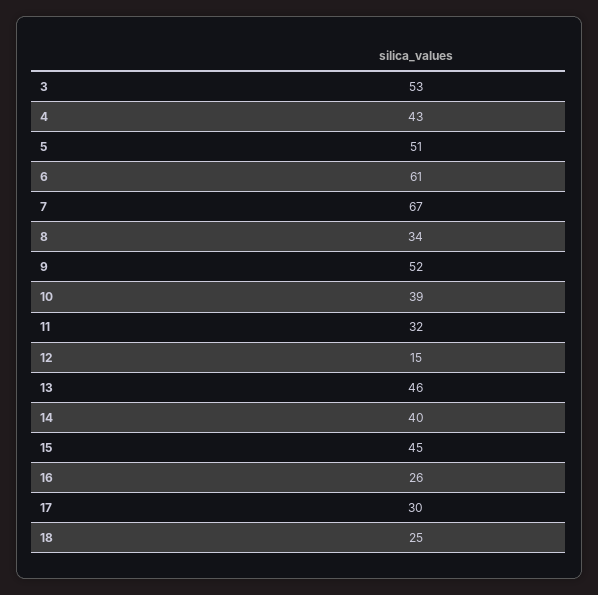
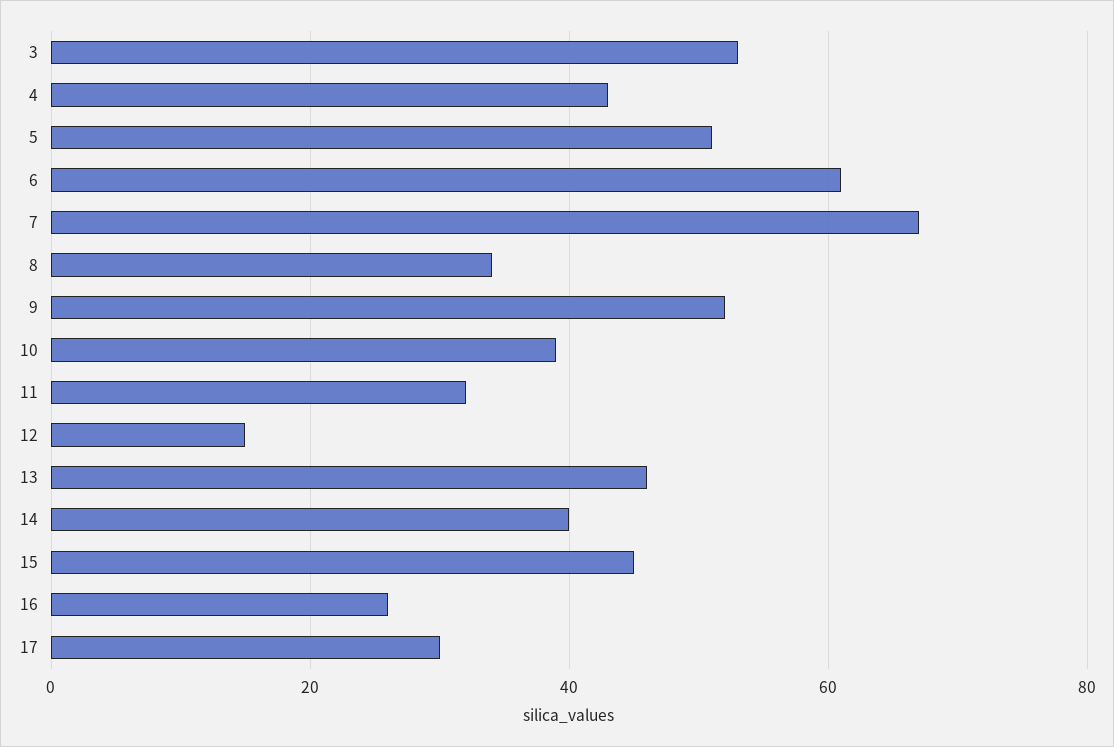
  {
    "3": 53,
    "4": 43,
    "5": 51,
    "6": 61,
    "7": 67,
    "8": 34,
    "9": 52,
    "10": 39,
    "11": 32,
    "12": 15,
    "13": 46,
    "14": 40,
    "15": 45,
    "16": 26,
-   "17": 30,
+   "17": 30
-   "18": 25
  }

